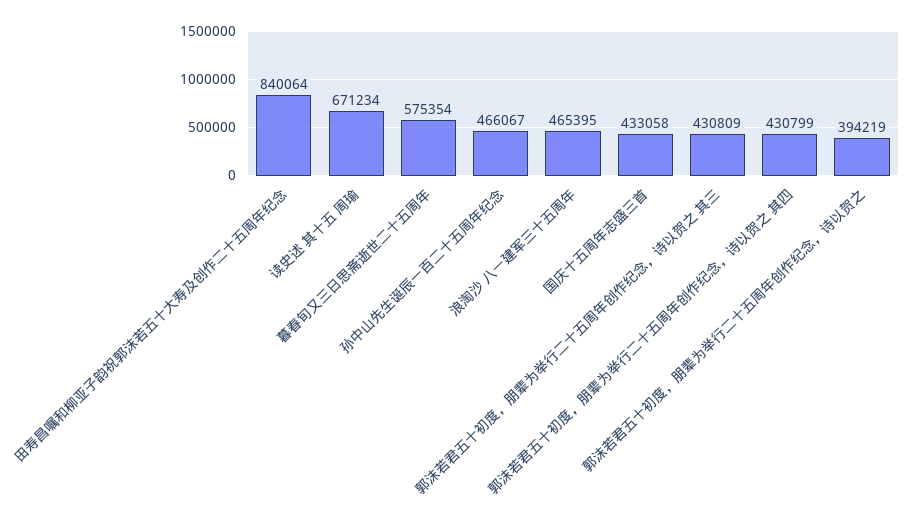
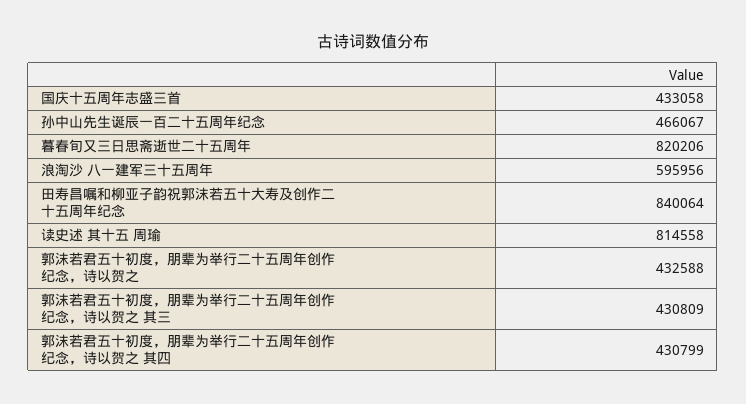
  {
    "田寿昌嘱和柳亚子韵祝郭沫若五十大寿及创作二十五周年纪念": 840064,
-   "读史述 其十五 周瑜": 671234,
+   "读史述 其十五 周瑜": 814558,
-   "暮春旬又三日思斋逝世二十五周年": 575354,
+   "暮春旬又三日思斋逝世二十五周年": 820206,
    "孙中山先生诞辰一百二十五周年纪念": 466067,
-   "浪淘沙 八一建军三十五周年": 465395,
+   "浪淘沙 八一建军三十五周年": 595956,
    "国庆十五周年志盛三首": 433058,
    "郭沫若君五十初度，朋辈为举行二十五周年创作纪念，诗以贺之 其三": 430809,
    "郭沫若君五十初度，朋辈为举行二十五周年创作纪念，诗以贺之 其四": 430799,
-   "郭沫若君五十初度，朋辈为举行二十五周年创作纪念，诗以贺之": 394219
+   "郭沫若君五十初度，朋辈为举行二十五周年创作纪念，诗以贺之": 432588
  }

